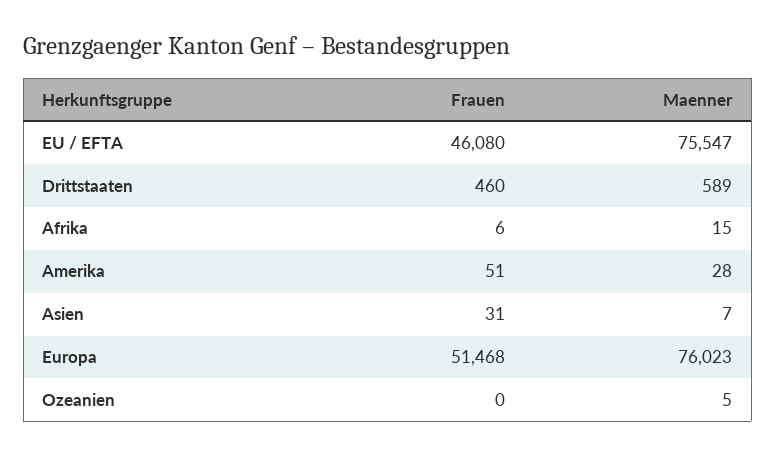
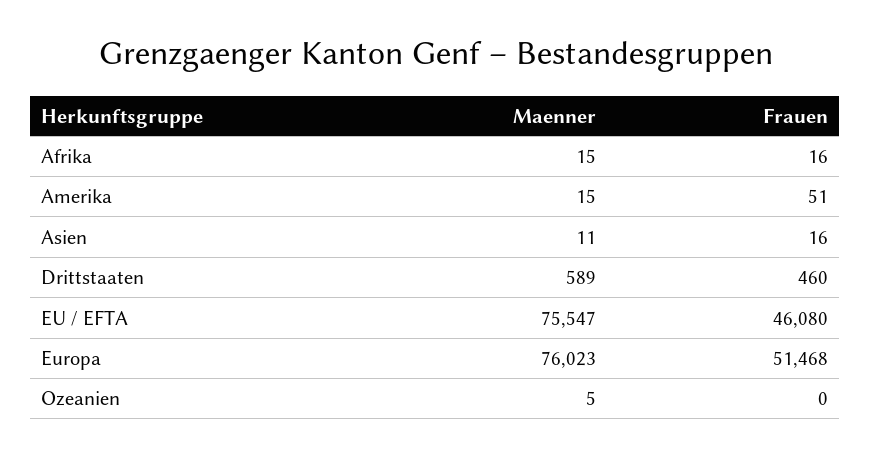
  {
    "Frauen": {
      "EU / EFTA": 46080,
      "Drittstaaten": 460,
-     "Afrika": 6,
+     "Afrika": 16,
      "Amerika": 51,
-     "Asien": 31,
+     "Asien": 16,
      "Europa": 51468,
      "Ozeanien": 0
    },
    "Maenner": {
      "EU / EFTA": 75547,
      "Drittstaaten": 589,
      "Afrika": 15,
-     "Amerika": 28,
+     "Amerika": 15,
-     "Asien": 7,
+     "Asien": 11,
      "Europa": 76023,
      "Ozeanien": 5
    }
  }

